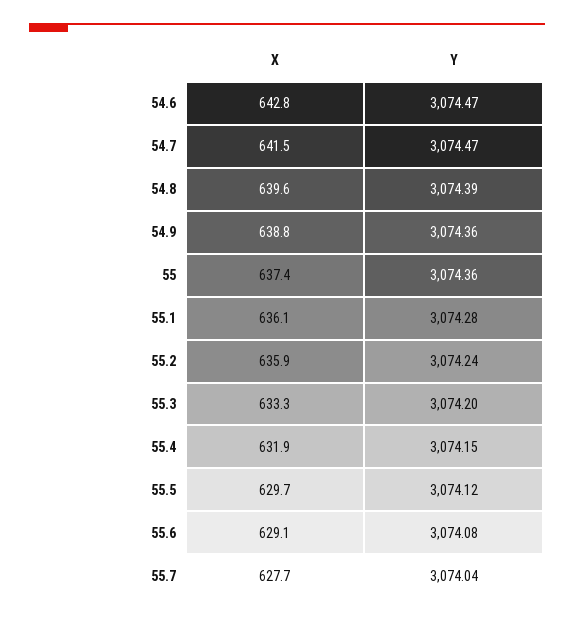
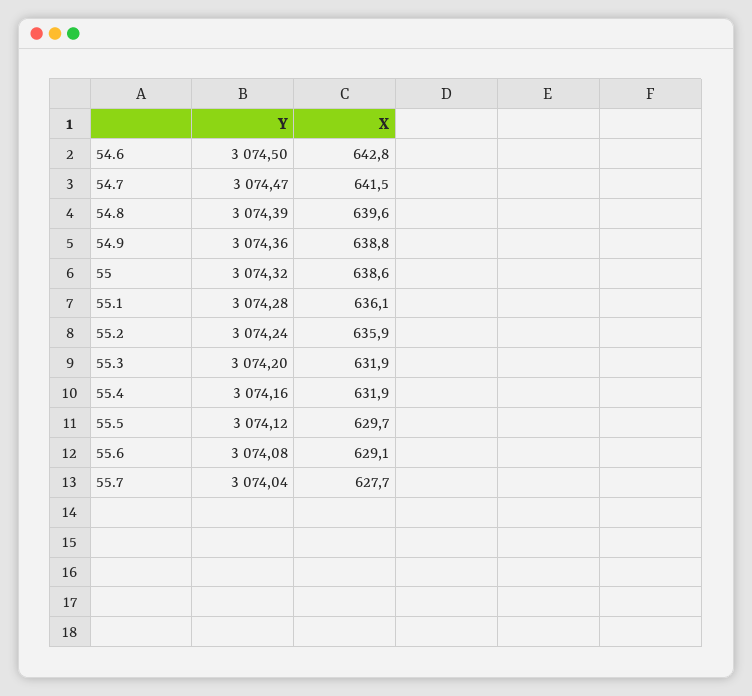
  {
    "X": {
      "54.6": 642.8,
      "54.7": 641.5,
      "54.8": 639.6,
      "54.9": 638.8,
-     "55": 637.4,
+     "55": 638.6,
      "55.1": 636.1,
      "55.2": 635.9,
-     "55.3": 633.3,
+     "55.3": 631.9,
      "55.4": 631.9,
      "55.5": 629.7,
      "55.6": 629.1,
      "55.7": 627.7
    },
    "Y": {
-     "54.6": 3074.47,
+     "54.6": 3074.5,
      "54.7": 3074.47,
      "54.8": 3074.39,
      "54.9": 3074.36,
-     "55": 3074.36,
+     "55": 3074.32,
      "55.1": 3074.28,
      "55.2": 3074.24,
      "55.3": 3074.2,
-     "55.4": 3074.15,
+     "55.4": 3074.16,
      "55.5": 3074.12,
      "55.6": 3074.08,
      "55.7": 3074.04
    }
  }

